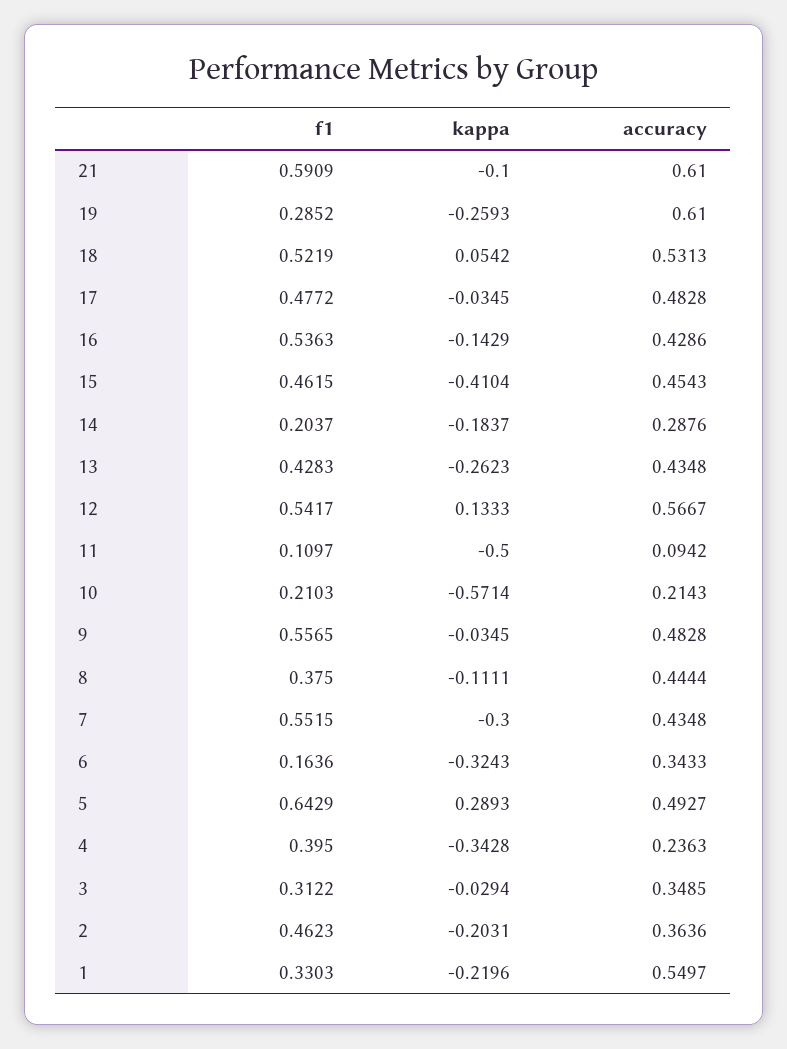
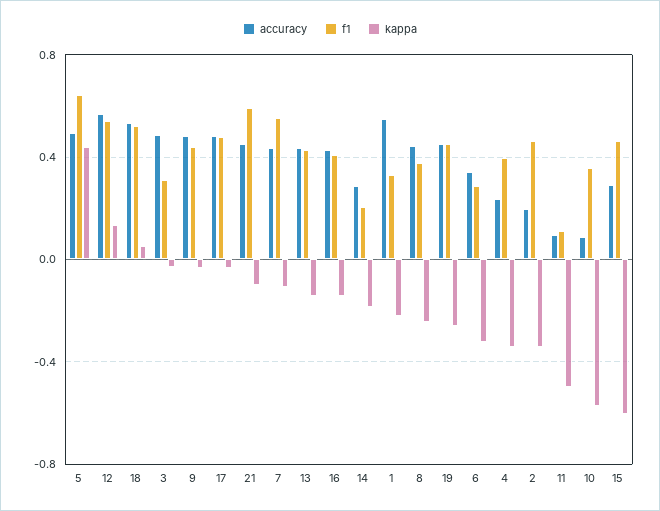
  {
    "f1": {
      "21": 0.5909,
-     "19": 0.2852,
+     "19": 0.45,
      "18": 0.5219,
      "17": 0.4772,
-     "16": 0.5363,
+     "16": 0.4,
      "15": 0.4615,
      "14": 0.2037,
      "13": 0.4283,
      "12": 0.5417,
      "11": 0.1097,
-     "10": 0.2103,
+     "10": 0.35,
-     "9": 0.5565,
+     "9": 0.45,
      "8": 0.375,
      "7": 0.5515,
-     "6": 0.1636,
+     "6": 0.3,
      "5": 0.6429,
      "4": 0.395,
      "3": 0.3122,
      "2": 0.4623,
      "1": 0.3303
    },
    "kappa": {
      "21": -0.1,
      "19": -0.2593,
      "18": 0.0542,
      "17": -0.0345,
      "16": -0.1429,
-     "15": -0.4104,
+     "15": -0.6,
      "14": -0.1837,
-     "13": -0.2623,
+     "13": -0.15,
      "12": 0.1333,
      "11": -0.5,
      "10": -0.5714,
      "9": -0.0345,
-     "8": -0.1111,
+     "8": -0.25,
-     "7": -0.3,
+     "7": -0.1,
      "6": -0.3243,
-     "5": 0.2893,
+     "5": 0.45,
      "4": -0.3428,
      "3": -0.0294,
-     "2": -0.2031,
+     "2": -0.35,
      "1": -0.2196
    },
    "accuracy": {
-     "21": 0.61,
+     "21": 0.45,
-     "19": 0.61,
+     "19": 0.45,
      "18": 0.5313,
      "17": 0.4828,
      "16": 0.4286,
-     "15": 0.4543,
+     "15": 0.3,
      "14": 0.2876,
      "13": 0.4348,
      "12": 0.5667,
      "11": 0.0942,
-     "10": 0.2143,
+     "10": 0.1,
      "9": 0.4828,
      "8": 0.4444,
      "7": 0.4348,
      "6": 0.3433,
      "5": 0.4927,
      "4": 0.2363,
-     "3": 0.3485,
+     "3": 0.5,
-     "2": 0.3636,
+     "2": 0.2,
      "1": 0.5497
    }
  }

